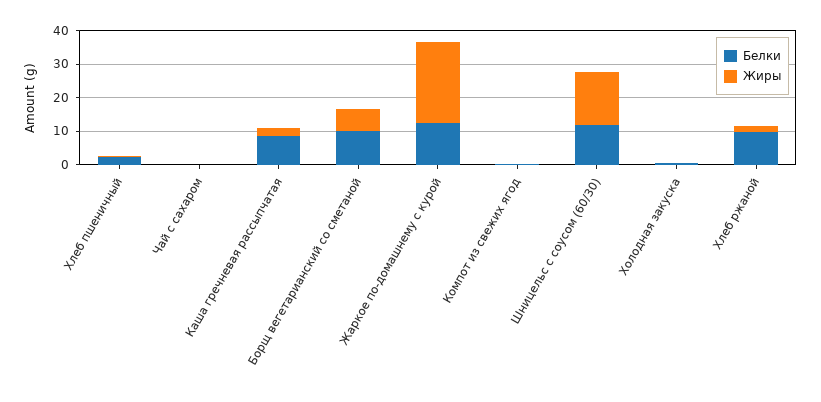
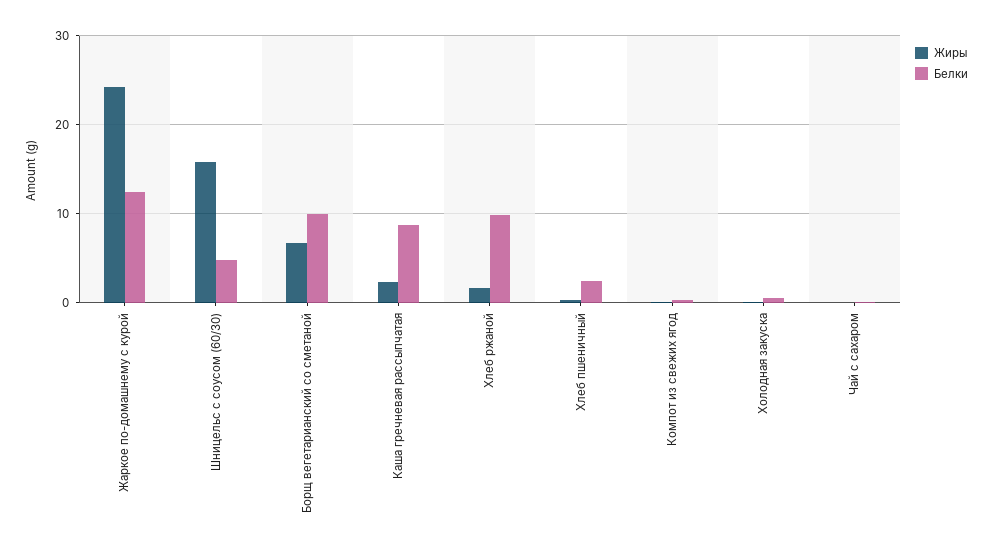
  {
    "Белки": {
      "Хлеб пшеничный": 2,
      "Чай с сахаром": 0,
      "Каша гречневая рассыпчатая": 9,
      "Борщ вегетарианский со сметаной": 10,
      "Жаркое по-домашнему с курой": 12,
      "Компот из свежих ягод": 0,
-     "Шницельс с соусом (60/30)": 12.5,
+     "Шницельс с соусом (60/30)": 5,
      "Холодная закуска": 1,
      "Хлеб ржаной": 10
    },
    "Жиры": {
      "Хлеб пшеничный": 0,
      "Чай с сахаром": 0,
      "Каша гречневая рассыпчатая": 2,
      "Борщ вегетарианский со сметаной": 7,
      "Жаркое по-домашнему с курой": 24,
      "Компот из свежих ягод": 0,
      "Шницельс с соусом (60/30)": 16,
      "Холодная закуска": 0,
      "Хлеб ржаной": 2
    }
  }

